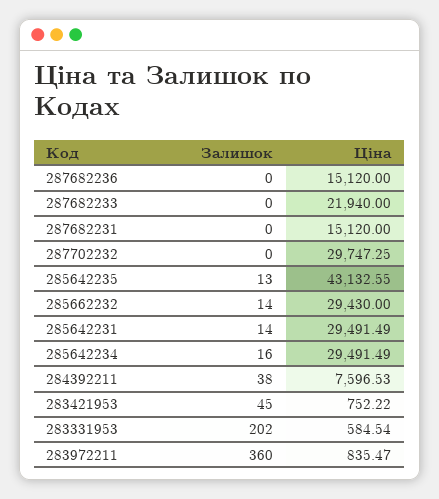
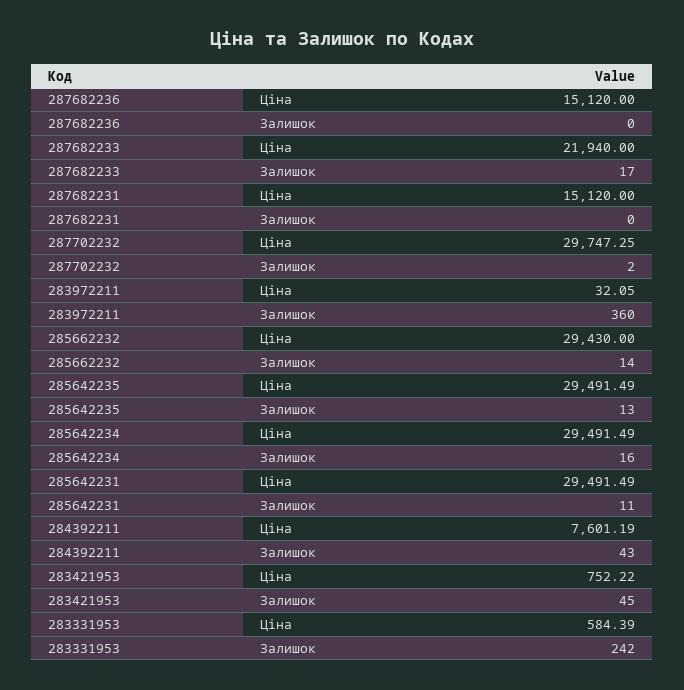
  {
    "Залишок": {
      "287682236": 0,
-     "287682233": 0,
+     "287682233": 17,
      "287682231": 0,
-     "287702232": 0,
+     "287702232": 2,
      "285642235": 13,
      "285662232": 14,
-     "285642231": 14,
+     "285642231": 11,
      "285642234": 16,
-     "284392211": 38,
+     "284392211": 43,
      "283421953": 45,
-     "283331953": 202,
+     "283331953": 242,
      "283972211": 360
    },
    "Ціна": {
      "287682236": 15120,
      "287682233": 21940,
      "287682231": 15120,
      "287702232": 29747.25,
-     "285642235": 43132.55,
+     "285642235": 29491.49,
      "285662232": 29430,
      "285642231": 29491.49,
      "285642234": 29491.49,
-     "284392211": 7596.53,
+     "284392211": 7601.19,
      "283421953": 752.22,
-     "283331953": 584.54,
+     "283331953": 584.39,
-     "283972211": 835.47
+     "283972211": 32.05
    }
  }

